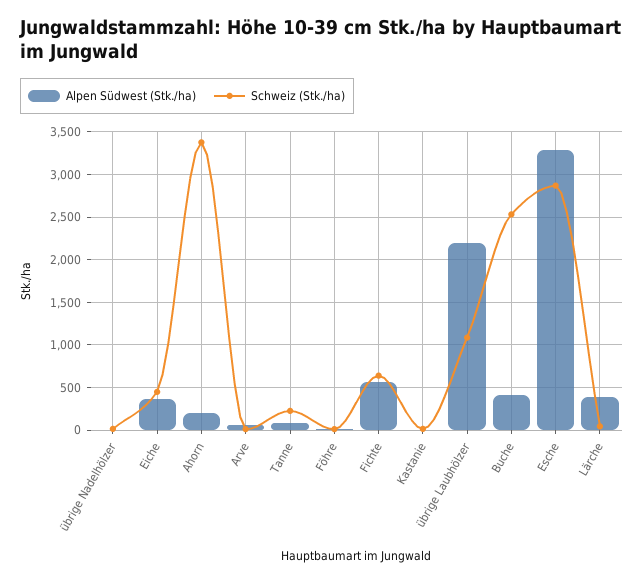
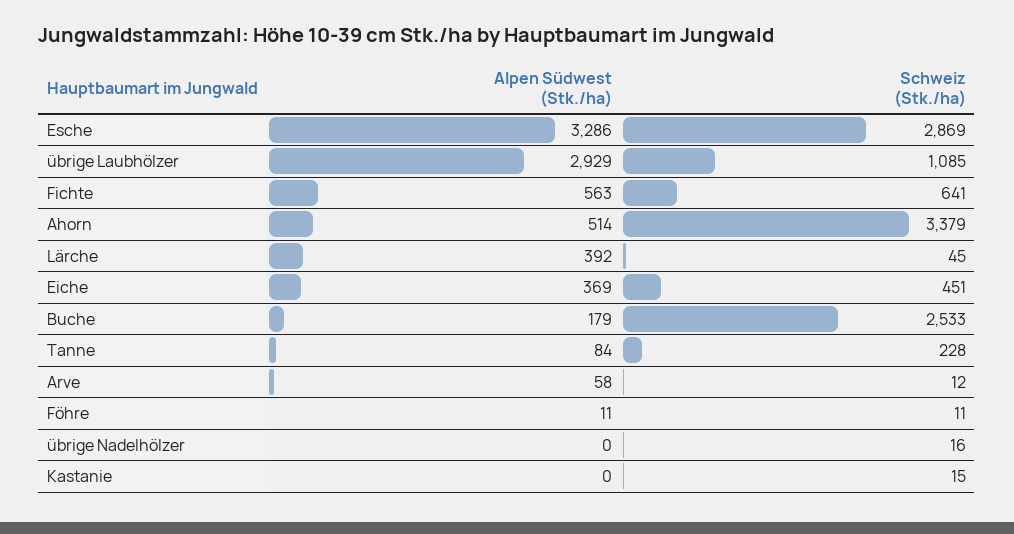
  {
    "Alpen Südwest (Stk./ha)": {
      "übrige Nadelhölzer": 0,
      "Eiche": 369,
-     "Ahorn": 200,
+     "Ahorn": 514,
      "Arve": 58,
      "Tanne": 84,
      "Föhre": 11,
      "Fichte": 563,
      "Kastanie": 0,
-     "übrige Laubhölzer": 2200,
+     "übrige Laubhölzer": 2929,
-     "Buche": 400,
+     "Buche": 179,
      "Esche": 3286,
      "Lärche": 392
    },
    "Schweiz (Stk./ha)": {
      "übrige Nadelhölzer": 16,
      "Eiche": 451,
      "Ahorn": 3379,
      "Arve": 12,
      "Tanne": 228,
      "Föhre": 11,
      "Fichte": 641,
      "Kastanie": 15,
      "übrige Laubhölzer": 1085,
      "Buche": 2533,
      "Esche": 2869,
      "Lärche": 45
    }
  }

